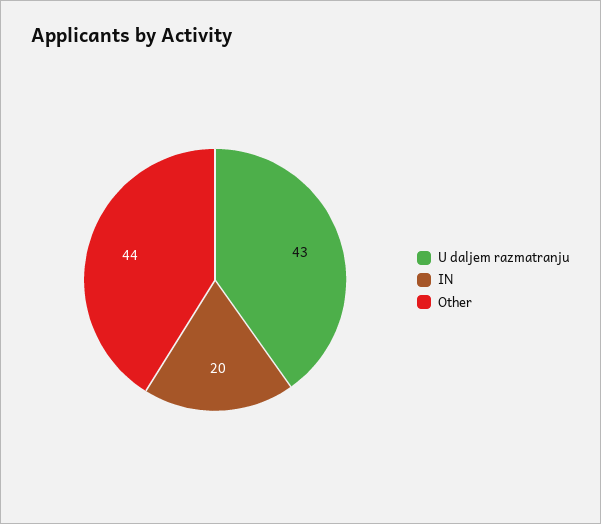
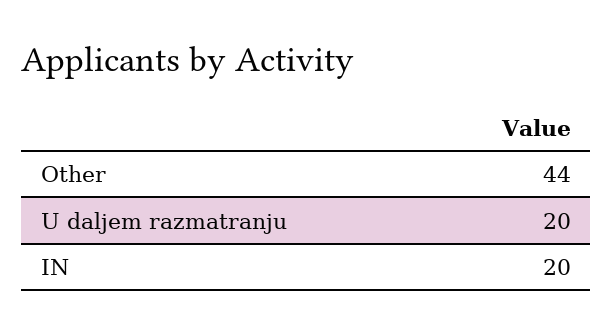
  {
-   "U daljem razmatranju": 43,
+   "U daljem razmatranju": 20,
    "IN": 20,
    "Other": 44
  }

